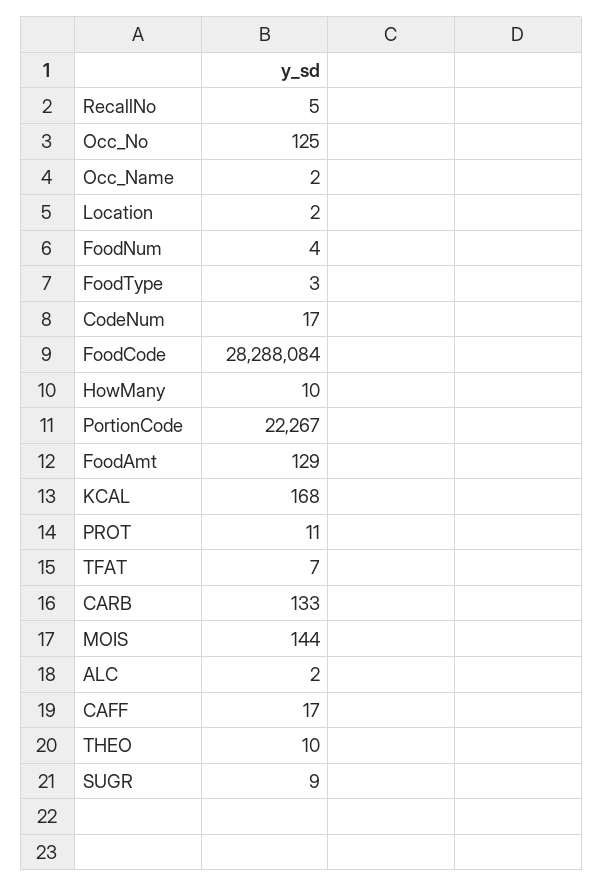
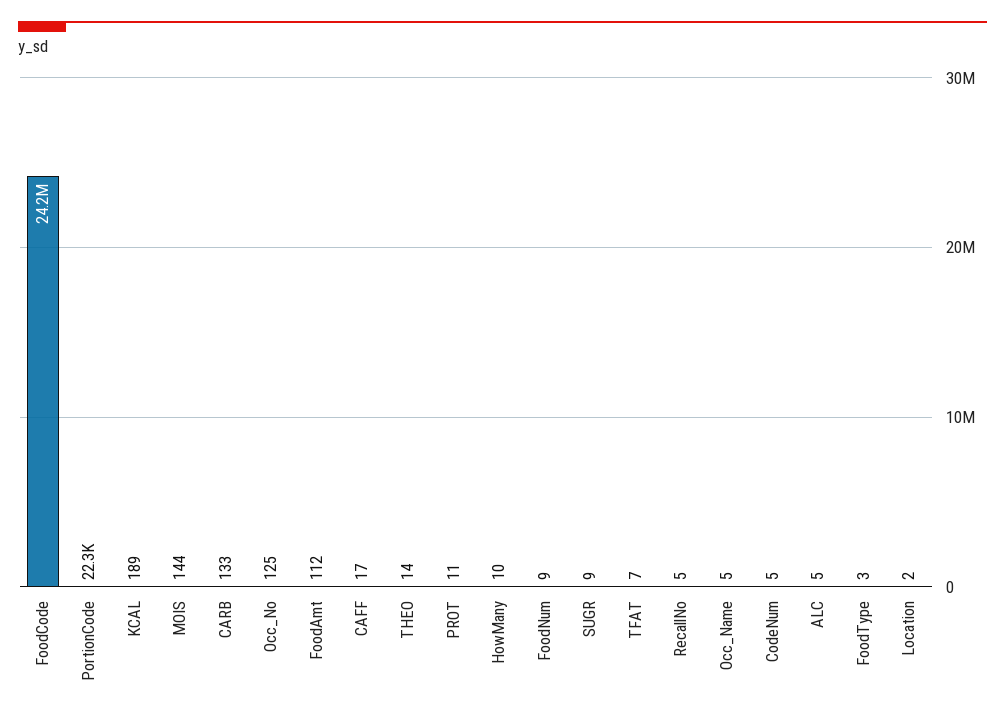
  {
    "RecallNo": 5,
    "Occ_No": 125,
-   "Occ_Name": 2,
+   "Occ_Name": 5,
    "Location": 2,
-   "FoodNum": 4,
+   "FoodNum": 9,
    "FoodType": 3,
-   "CodeNum": 17,
+   "CodeNum": 5,
-   "FoodCode": 28288084,
+   "FoodCode": 24200000,
    "HowMany": 10,
    "PortionCode": 22267,
-   "FoodAmt": 129,
+   "FoodAmt": 112,
-   "KCAL": 168,
+   "KCAL": 189,
    "PROT": 11,
    "TFAT": 7,
    "CARB": 133,
    "MOIS": 144,
-   "ALC": 2,
+   "ALC": 5,
    "CAFF": 17,
-   "THEO": 10,
+   "THEO": 14,
    "SUGR": 9
  }

